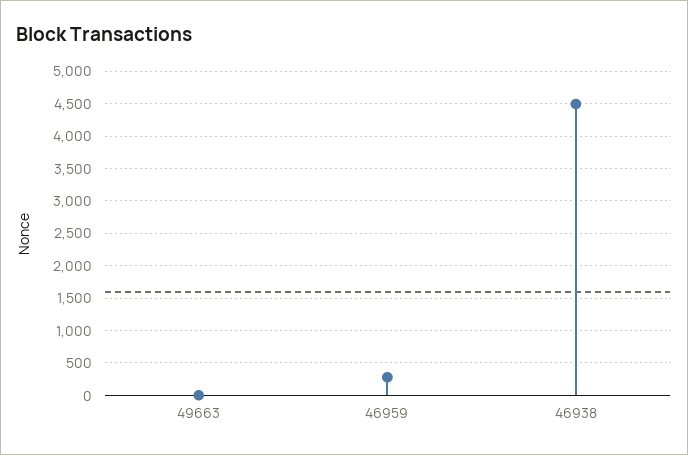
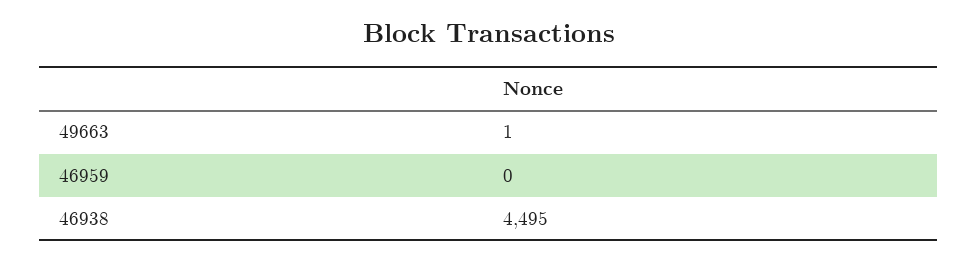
  {
    "49663": 1,
-   "46959": 300,
+   "46959": 0,
    "46938": 4495
  }

